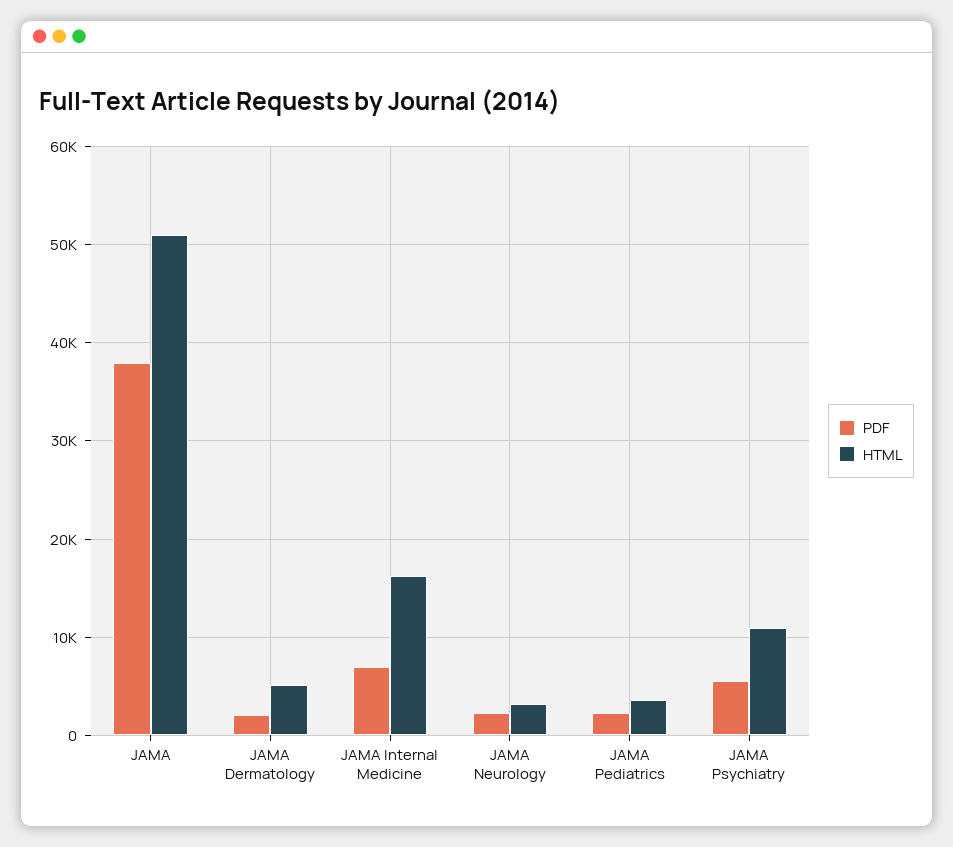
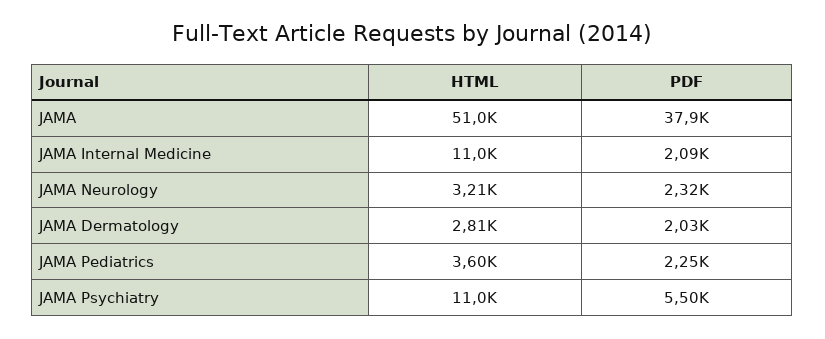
  {
    "PDF": {
      "JAMA": 37900,
      "JAMA Dermatology": 2030,
-     "JAMA Internal Medicine": 7000,
+     "JAMA Internal Medicine": 2090,
      "JAMA Neurology": 2320,
      "JAMA Pediatrics": 2250,
      "JAMA Psychiatry": 5500
    },
    "HTML": {
      "JAMA": 51000,
-     "JAMA Dermatology": 5000,
+     "JAMA Dermatology": 2810,
-     "JAMA Internal Medicine": 16000,
+     "JAMA Internal Medicine": 11000,
      "JAMA Neurology": 3210,
      "JAMA Pediatrics": 3600,
      "JAMA Psychiatry": 11000
    }
  }

